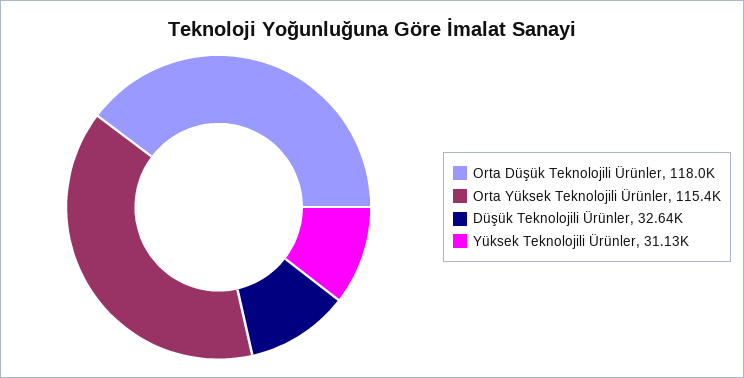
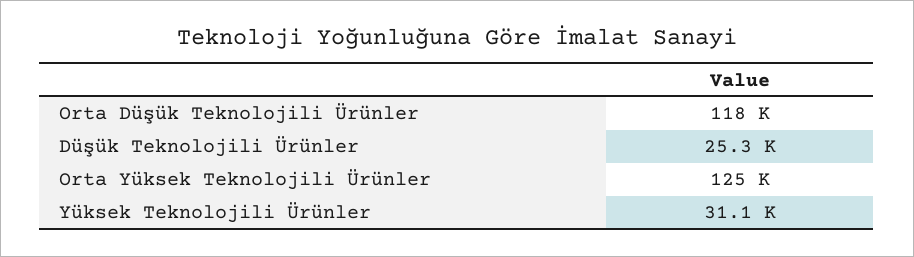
  {
    "Orta Düşük Teknolojili Ürünler": 118000,
-   "Orta Yüksek Teknolojili Ürünler": 115400,
+   "Orta Yüksek Teknolojili Ürünler": 125000,
-   "Düşük Teknolojili Ürünler": 32640,
+   "Düşük Teknolojili Ürünler": 25300,
    "Yüksek Teknolojili Ürünler": 31130
  }

